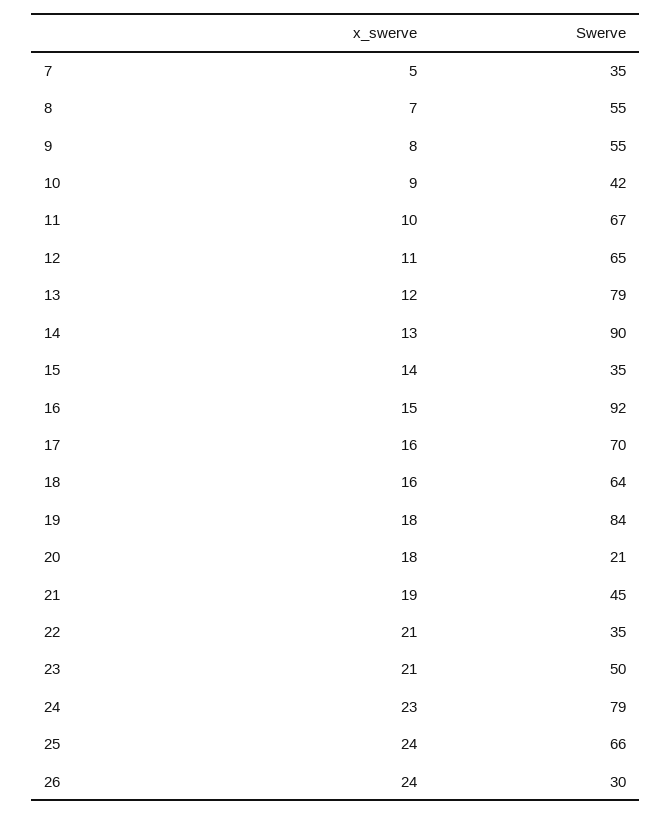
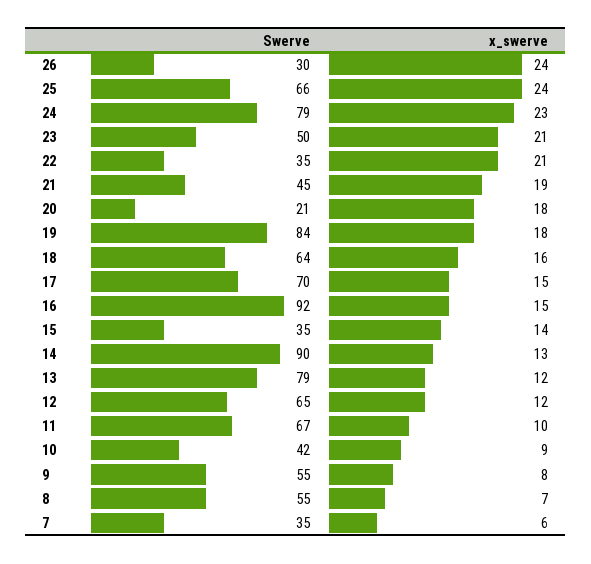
  {
    "x_swerve": {
-     "7": 5,
+     "7": 6,
      "8": 7,
      "9": 8,
      "10": 9,
      "11": 10,
-     "12": 11,
+     "12": 12,
      "13": 12,
      "14": 13,
      "15": 14,
      "16": 15,
-     "17": 16,
+     "17": 15,
      "18": 16,
      "19": 18,
      "20": 18,
      "21": 19,
      "22": 21,
      "23": 21,
      "24": 23,
      "25": 24,
      "26": 24
    },
    "Swerve": {
      "7": 35,
      "8": 55,
      "9": 55,
      "10": 42,
      "11": 67,
      "12": 65,
      "13": 79,
      "14": 90,
      "15": 35,
      "16": 92,
      "17": 70,
      "18": 64,
      "19": 84,
      "20": 21,
      "21": 45,
      "22": 35,
      "23": 50,
      "24": 79,
      "25": 66,
      "26": 30
    }
  }

